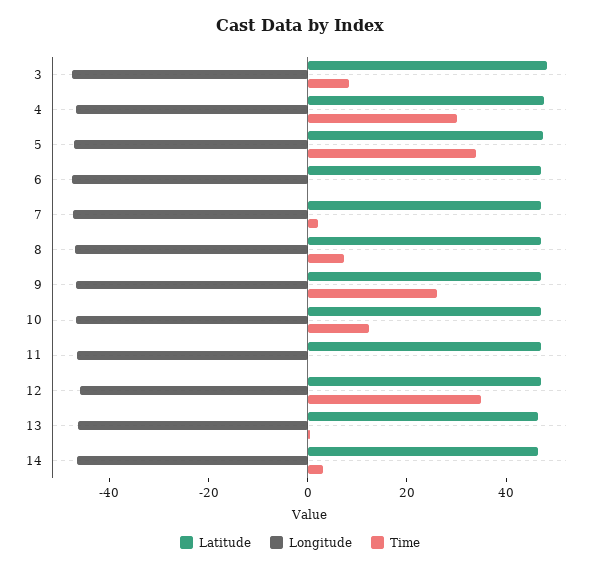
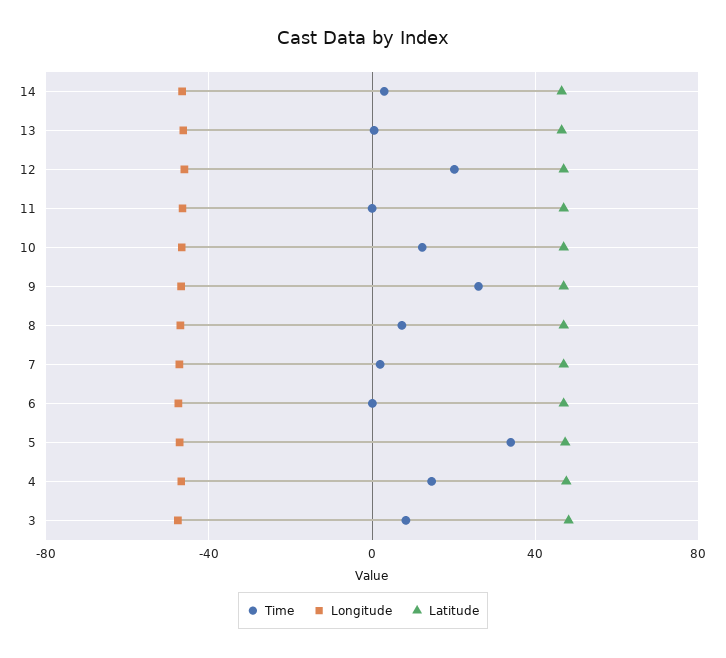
  {
    "Latitude": {
      "3": 50,
      "4": 50,
      "5": 45,
      "6": 45,
      "7": 45,
      "8": 45,
      "9": 45,
      "10": 45,
      "11": 45,
      "12": 45,
      "13": 45,
      "14": 45
    },
    "Longitude": {
      "3": -50,
      "4": -45,
      "5": -45,
      "6": -50,
      "7": -45,
      "8": -45,
      "9": -45,
      "10": -45,
      "11": -45,
      "12": -45,
      "13": -45,
      "14": -45
    },
    "Time": {
      "3": 10,
-     "4": 30,
+     "4": 15,
      "5": 35,
      "6": 0,
      "7": 0,
      "8": 5,
      "9": 25,
      "10": 10,
      "11": 0,
-     "12": 35,
+     "12": 20,
      "13": 0,
      "14": 5
    }
  }

